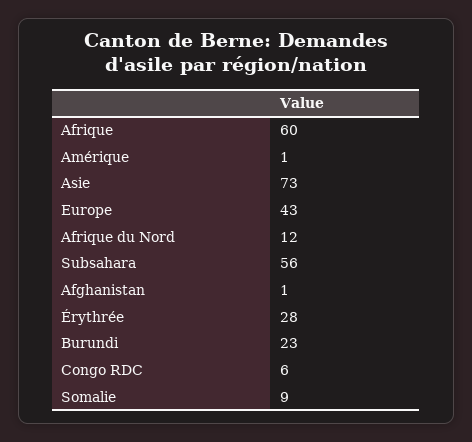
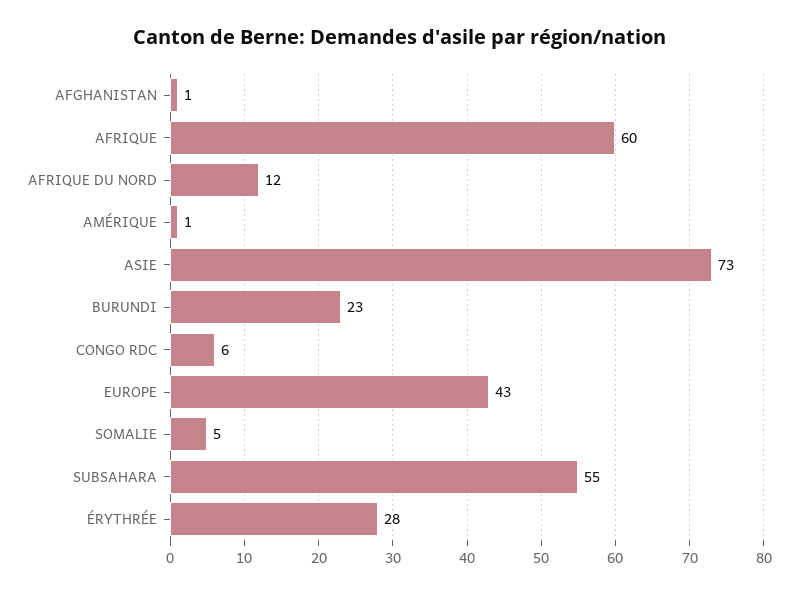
  {
    "Afrique": 60,
    "Amérique": 1,
    "Asie": 73,
    "Europe": 43,
    "Afrique du Nord": 12,
-   "Subsahara": 56,
+   "Subsahara": 55,
    "Afghanistan": 1,
    "Érythrée": 28,
    "Burundi": 23,
    "Congo RDC": 6,
-   "Somalie": 9
+   "Somalie": 5
  }

